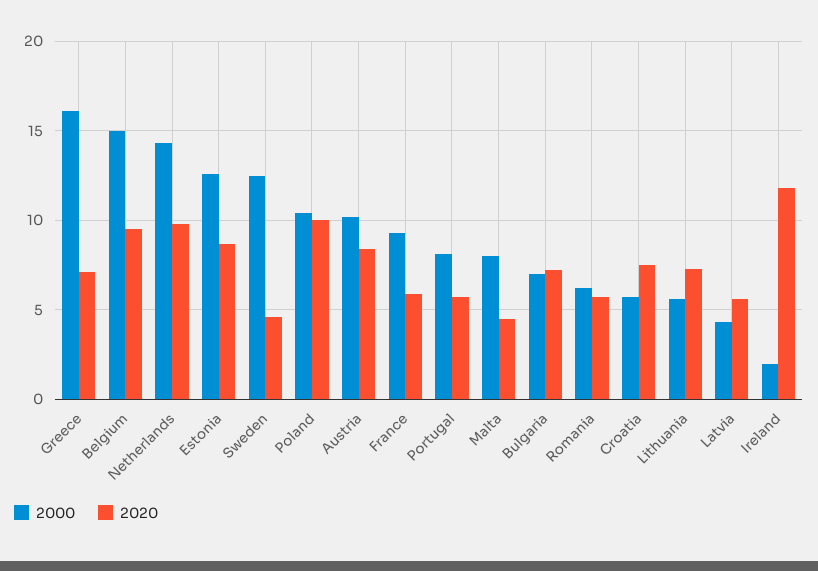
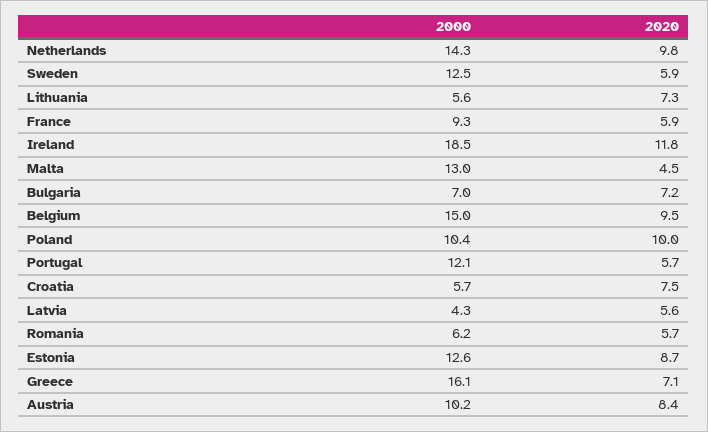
  {
    "2000": {
      "Greece": 16.1,
      "Belgium": 15,
      "Netherlands": 14.3,
      "Estonia": 12.6,
      "Sweden": 12.5,
      "Poland": 10.4,
      "Austria": 10.2,
      "France": 9.3,
-     "Portugal": 8,
+     "Portugal": 12.1,
-     "Malta": 8,
+     "Malta": 13,
      "Bulgaria": 7,
      "Romania": 6.2,
      "Croatia": 5.7,
      "Lithuania": 5.6,
      "Latvia": 4.3,
-     "Ireland": 2
+     "Ireland": 18.5
    },
    "2020": {
      "Greece": 7.1,
      "Belgium": 9.5,
      "Netherlands": 9.8,
      "Estonia": 8.7,
-     "Sweden": 4.5,
+     "Sweden": 5.9,
      "Poland": 10,
      "Austria": 8.4,
      "France": 5.9,
      "Portugal": 5.7,
      "Malta": 4.5,
      "Bulgaria": 7.2,
      "Romania": 5.7,
      "Croatia": 7.5,
      "Lithuania": 7.3,
      "Latvia": 5.6,
      "Ireland": 11.8
    }
  }

